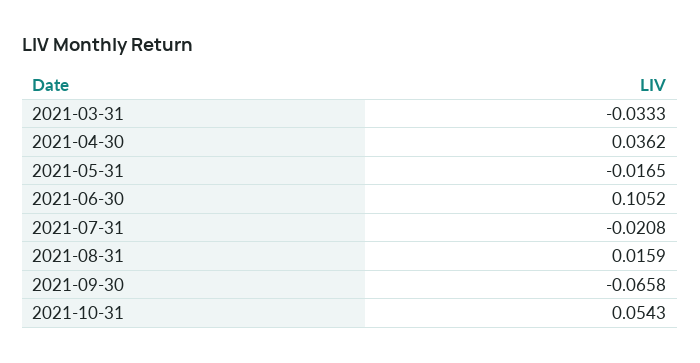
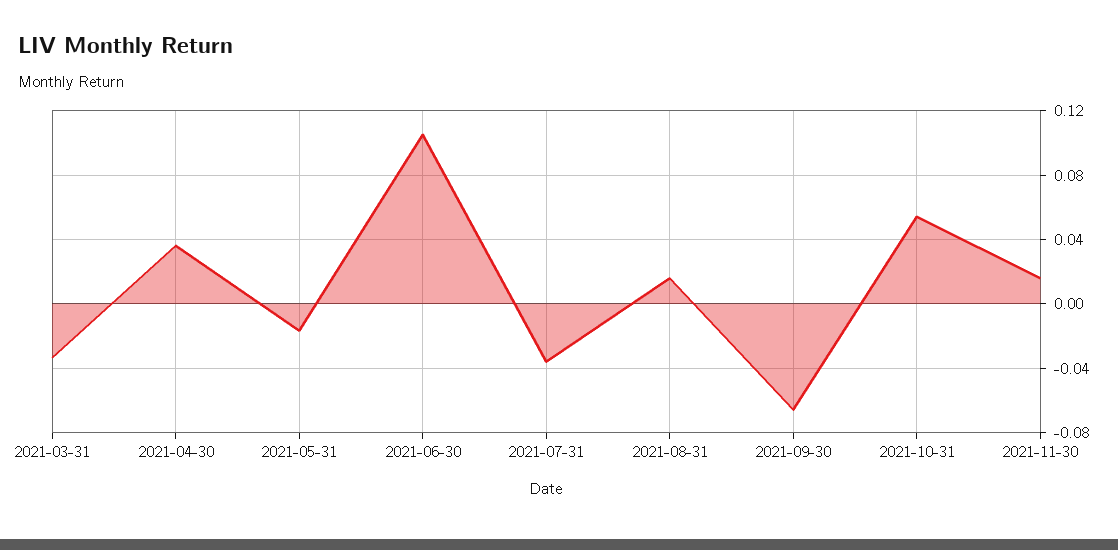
  {
    "2021-03-31": -0.0333,
    "2021-04-30": 0.0362,
    "2021-05-31": -0.0165,
    "2021-06-30": 0.1052,
-   "2021-07-31": -0.0208,
+   "2021-07-31": -0.035,
    "2021-08-31": 0.0159,
    "2021-09-30": -0.0658,
-   "2021-10-31": 0.0543
+   "2021-10-31": 0.0543,
+   "2021-11-30": 0.015
  }

